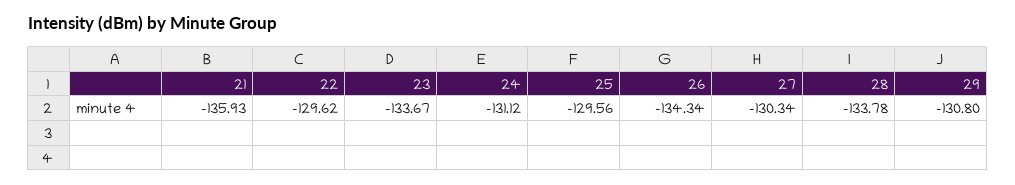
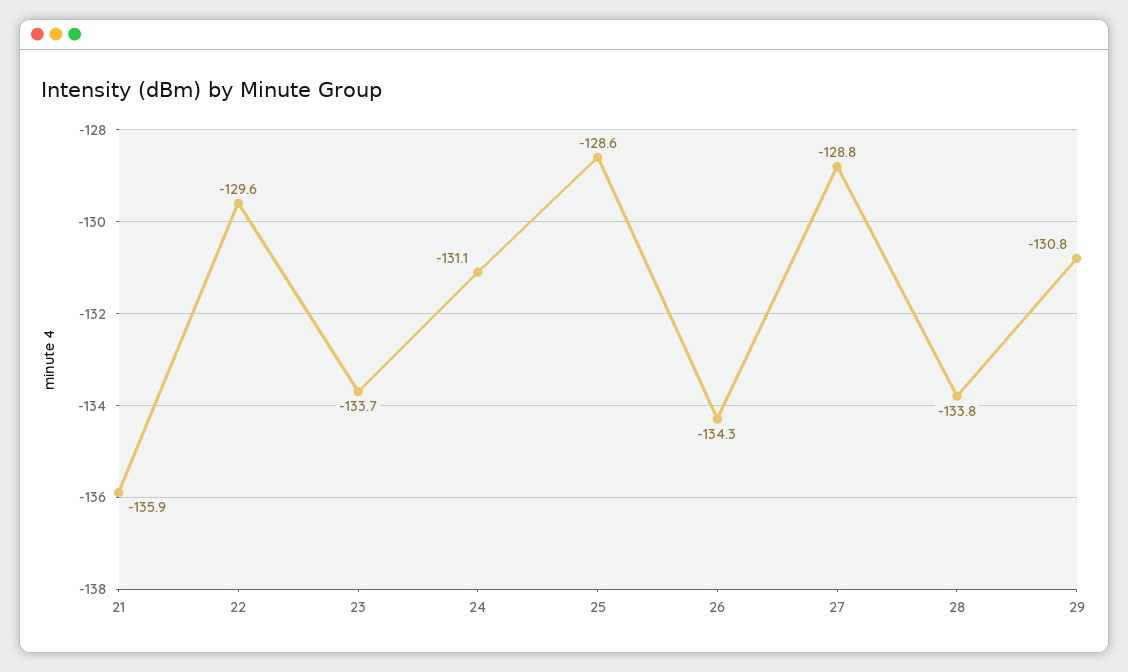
  {
    "21": -135.93,
    "22": -129.62,
    "23": -133.67,
    "24": -131.12,
-   "25": -129.56,
+   "25": -128.6,
    "26": -134.34,
-   "27": -130.34,
+   "27": -128.8,
    "28": -133.78,
    "29": -130.8
  }

